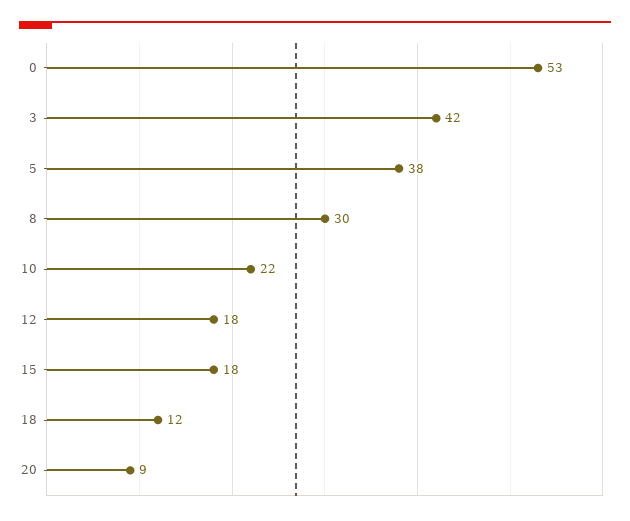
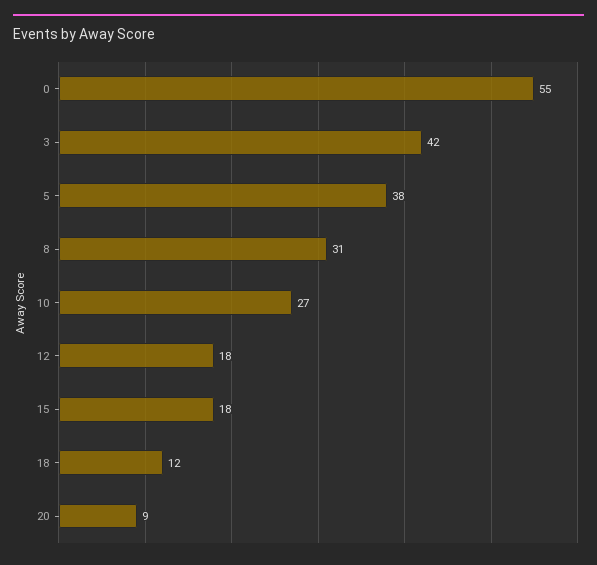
  {
-   "0": 53,
+   "0": 55,
    "3": 42,
    "5": 38,
-   "8": 30,
+   "8": 31,
-   "10": 22,
+   "10": 27,
    "12": 18,
    "15": 18,
    "18": 12,
    "20": 9
  }

